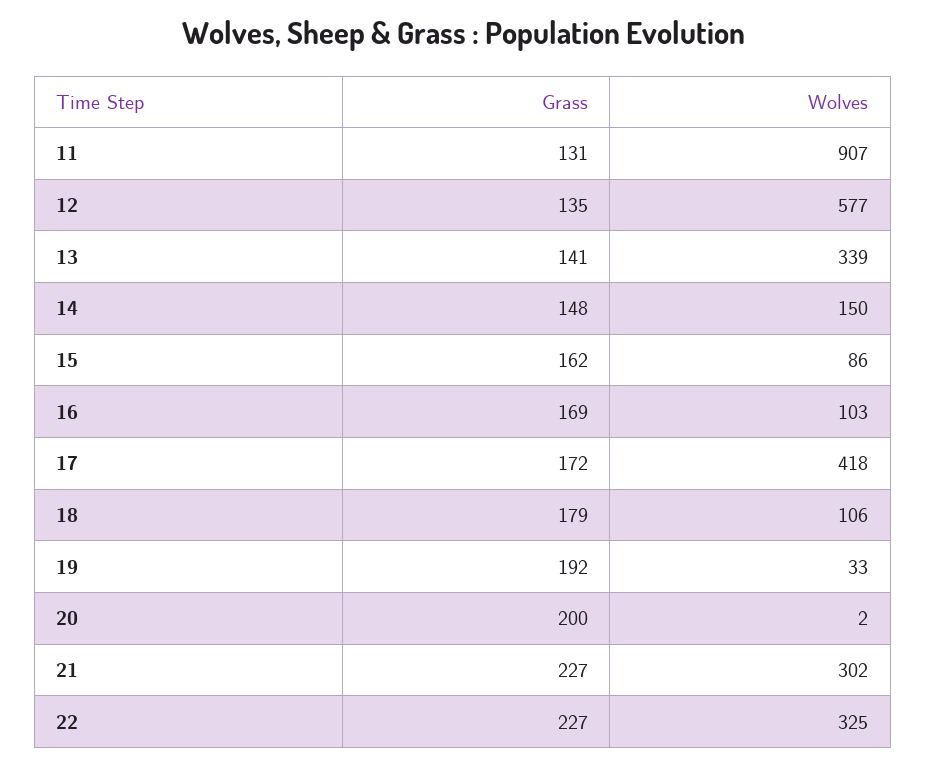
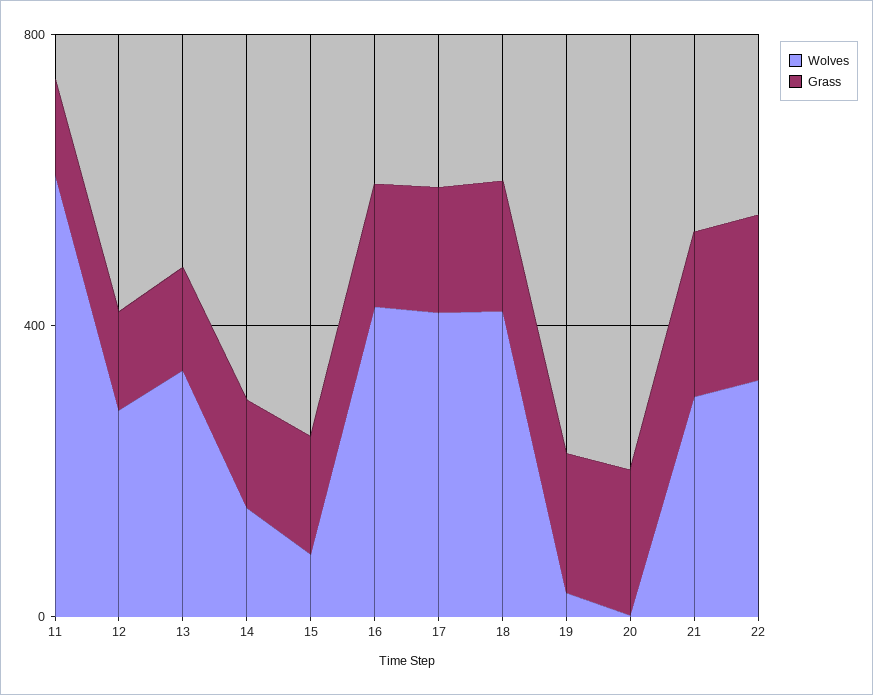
  {
    "Grass": {
      "11": 131,
      "12": 135,
      "13": 141,
      "14": 148,
      "15": 162,
      "16": 169,
      "17": 172,
      "18": 179,
      "19": 192,
      "20": 200,
      "21": 227,
      "22": 227
    },
    "Wolves": {
-     "11": 907,
+     "11": 600,
-     "12": 577,
+     "12": 300,
      "13": 339,
      "14": 150,
      "15": 86,
-     "16": 103,
+     "16": 400,
      "17": 418,
-     "18": 106,
+     "18": 400,
      "19": 33,
      "20": 2,
      "21": 302,
      "22": 325
    }
  }

